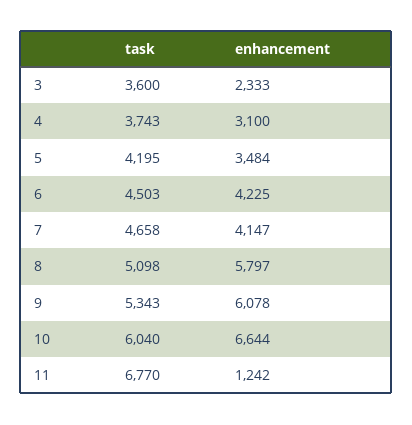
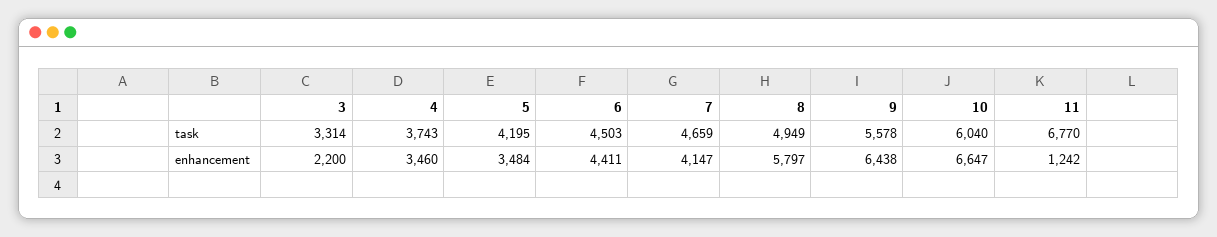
  {
    "task": {
-     "3": 3600,
+     "3": 3314,
      "4": 3743,
      "5": 4195,
      "6": 4503,
-     "7": 4658,
+     "7": 4659,
-     "8": 5098,
+     "8": 4949,
-     "9": 5343,
+     "9": 5578,
      "10": 6040,
      "11": 6770
    },
    "enhancement": {
-     "3": 2333,
+     "3": 2200,
-     "4": 3100,
+     "4": 3460,
      "5": 3484,
-     "6": 4225,
+     "6": 4411,
      "7": 4147,
      "8": 5797,
-     "9": 6078,
+     "9": 6438,
-     "10": 6644,
+     "10": 6647,
      "11": 1242
    }
  }

